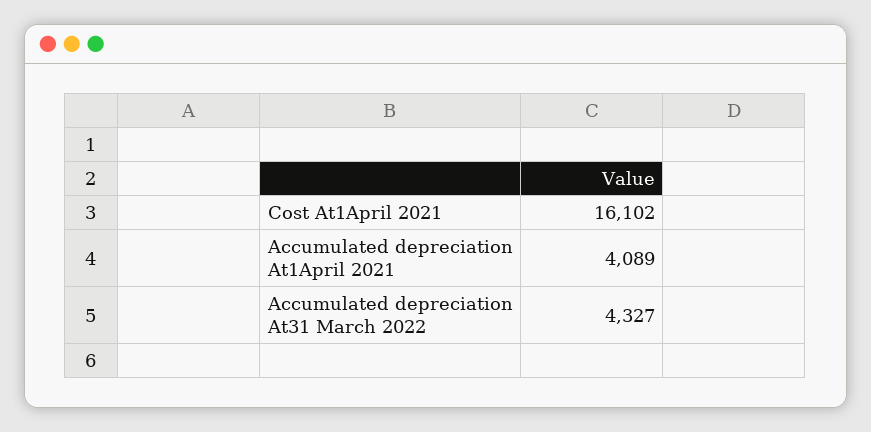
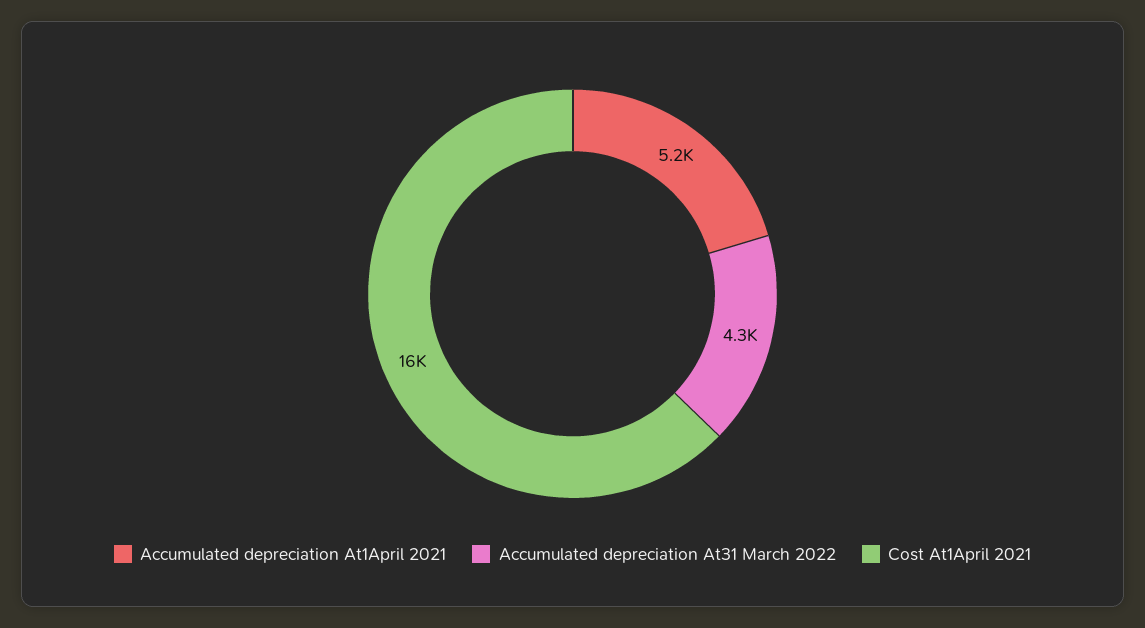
  {
    "Cost At1April 2021": 16102,
-   "Accumulated depreciation At1April 2021": 4089,
+   "Accumulated depreciation At1April 2021": 5200,
    "Accumulated depreciation At31 March 2022": 4327
  }

